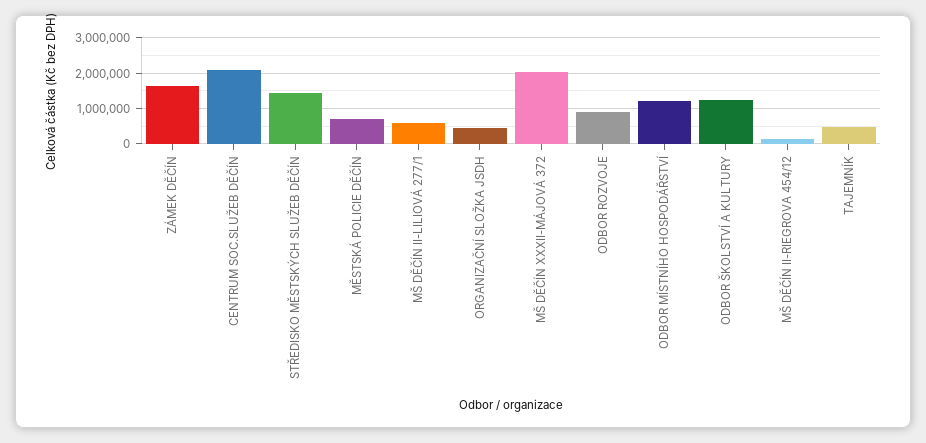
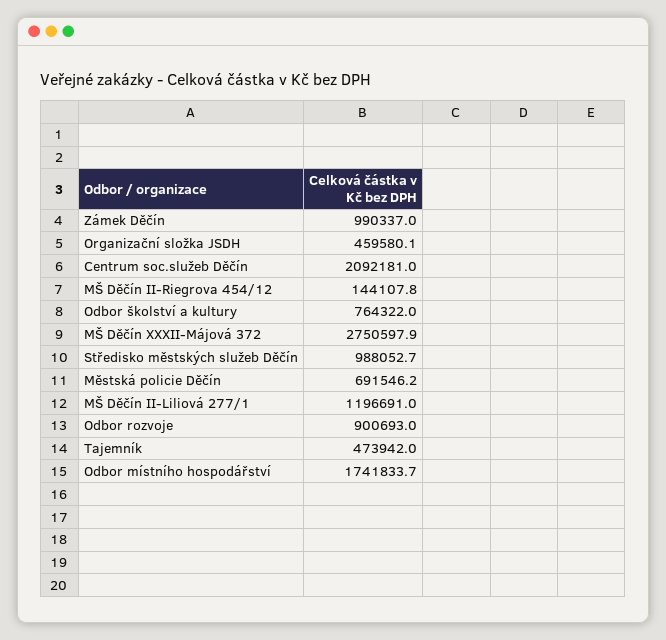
  {
-   "ZÁMEK DĚČÍN": 1600000,
+   "ZÁMEK DĚČÍN": 990337,
    "CENTRUM SOC.SLUŽEB DĚČÍN": 2092181,
-   "STŘEDISKO MĚSTSKÝCH SLUŽEB DĚČÍN": 1400000,
+   "STŘEDISKO MĚSTSKÝCH SLUŽEB DĚČÍN": 988052.7,
    "MĚSTSKÁ POLICIE DĚČÍN": 691546.2,
-   "MŠ DĚČÍN II-LILIOVÁ 277/1": 600000,
+   "MŠ DĚČÍN II-LILIOVÁ 277/1": 1196691,
    "ORGANIZAČNÍ SLOŽKA JSDH": 459580.1,
-   "MŠ DĚČÍN XXXII-MÁJOVÁ 372": 2000000,
+   "MŠ DĚČÍN XXXII-MÁJOVÁ 372": 2750597.9,
    "ODBOR ROZVOJE": 900693,
-   "ODBOR MÍSTNÍHO HOSPODÁŘSTVÍ": 1200000,
+   "ODBOR MÍSTNÍHO HOSPODÁŘSTVÍ": 1741833.7,
-   "ODBOR ŠKOLSTVÍ A KULTURY": 1200000,
+   "ODBOR ŠKOLSTVÍ A KULTURY": 764322,
    "MŠ DĚČÍN II-RIEGROVA 454/12": 144107.8,
    "TAJEMNÍK": 473942
  }

